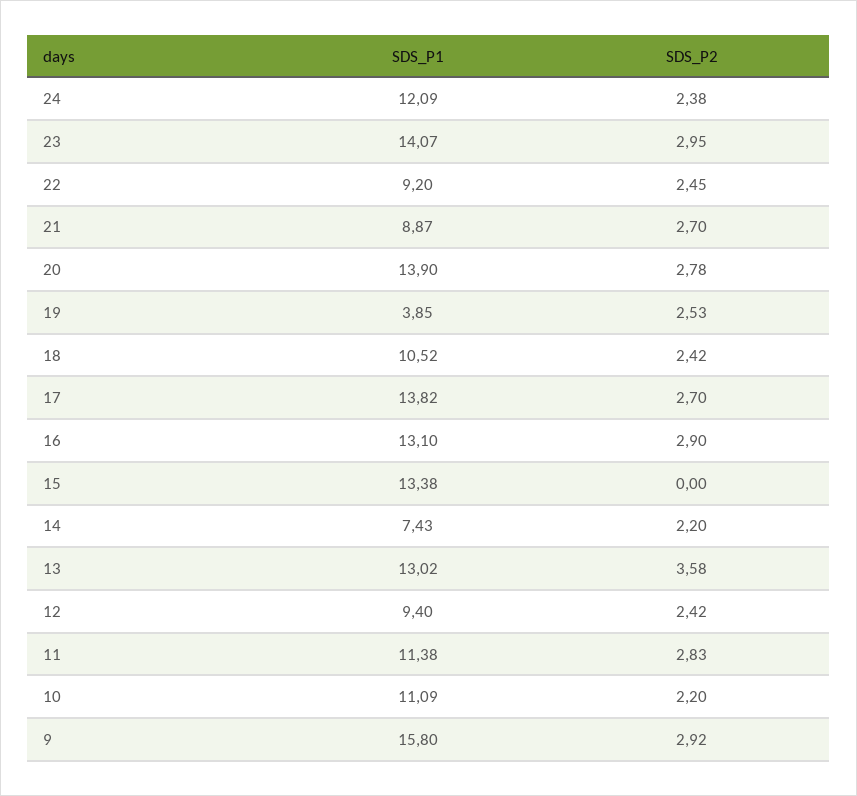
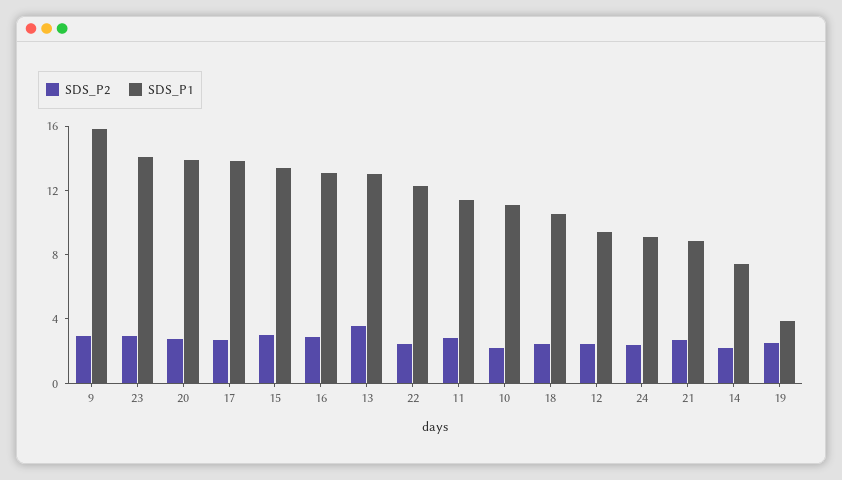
  {
    "SDS_P1": {
-     "24": 12.09,
+     "24": 9,
      "23": 14.07,
-     "22": 9.2,
+     "22": 12,
      "21": 8.87,
      "20": 13.9,
      "19": 3.85,
      "18": 10.52,
      "17": 13.82,
      "16": 13.1,
      "15": 13.38,
      "14": 7.43,
      "13": 13.02,
      "12": 9.4,
      "11": 11.38,
      "10": 11.09,
      "9": 15.8
    },
    "SDS_P2": {
      "24": 2.38,
      "23": 2.95,
      "22": 2.45,
      "21": 2.7,
      "20": 2.78,
      "19": 2.53,
      "18": 2.42,
      "17": 2.7,
      "16": 2.9,
-     "15": 0,
+     "15": 3,
      "14": 2.2,
      "13": 3.58,
      "12": 2.42,
      "11": 2.83,
      "10": 2.2,
      "9": 2.92
    }
  }

